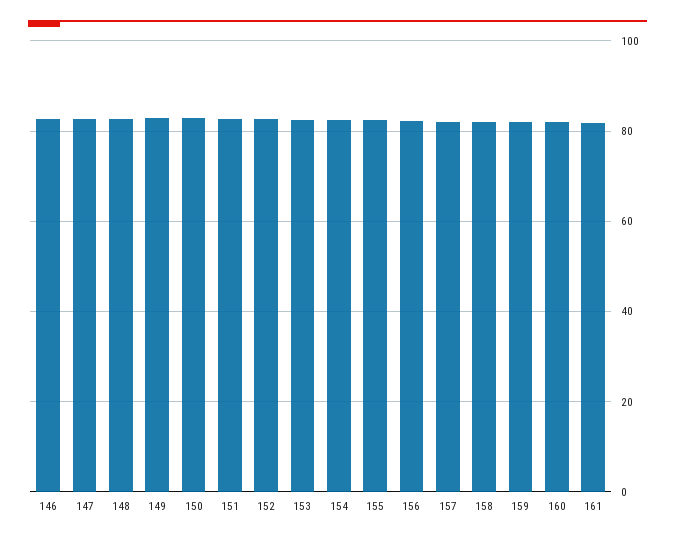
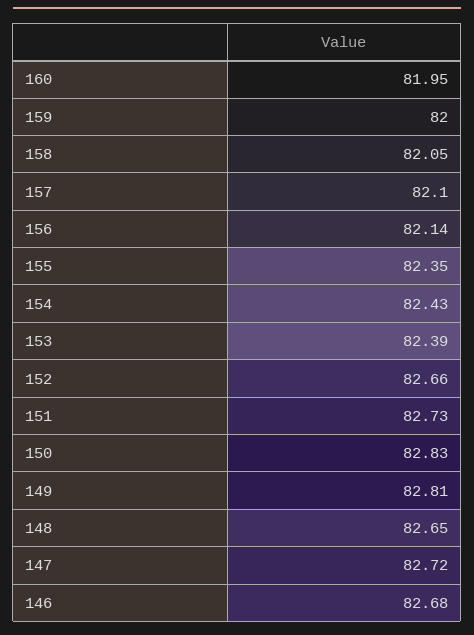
  {
    "146": 82.68,
    "147": 82.72,
    "148": 82.65,
    "149": 82.81,
    "150": 82.83,
    "151": 82.73,
    "152": 82.66,
    "153": 82.39,
    "154": 82.43,
    "155": 82.35,
    "156": 82.14,
    "157": 82.1,
    "158": 82.05,
    "159": 82,
-   "160": 81.95,
+   "160": 81.95
-   "161": 82
  }

